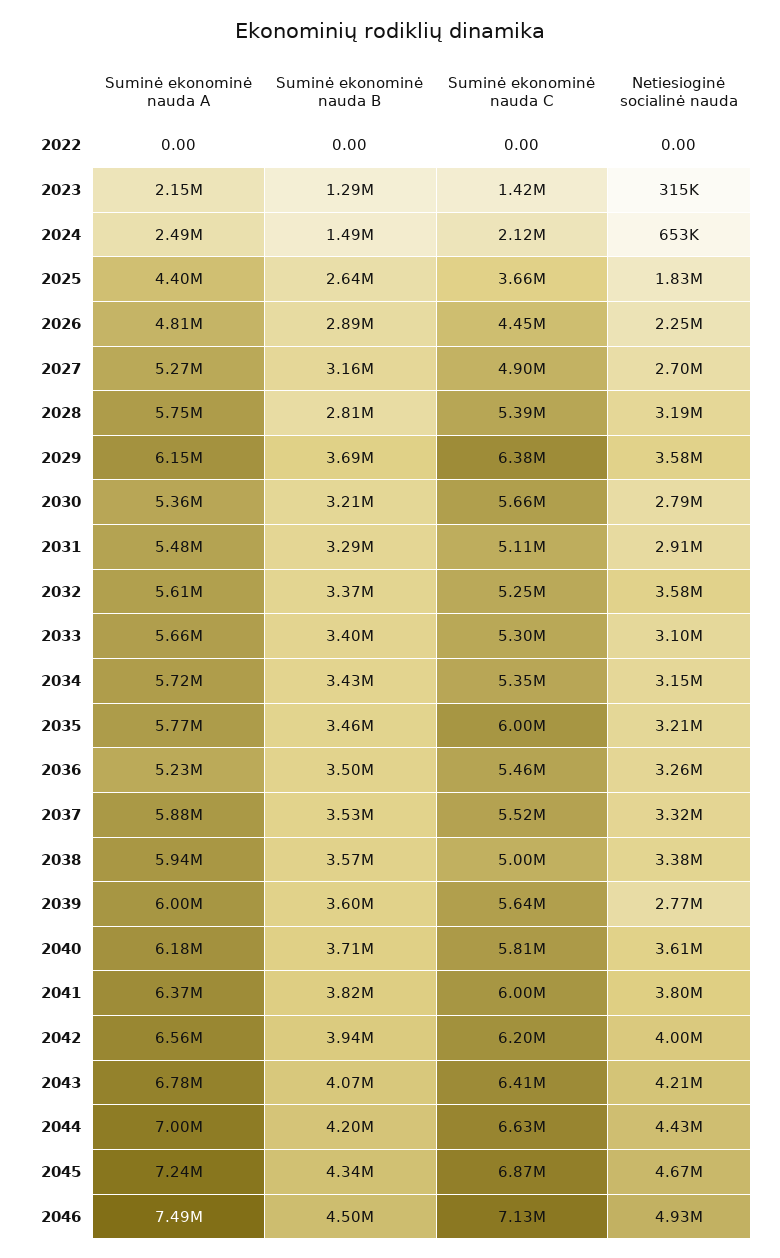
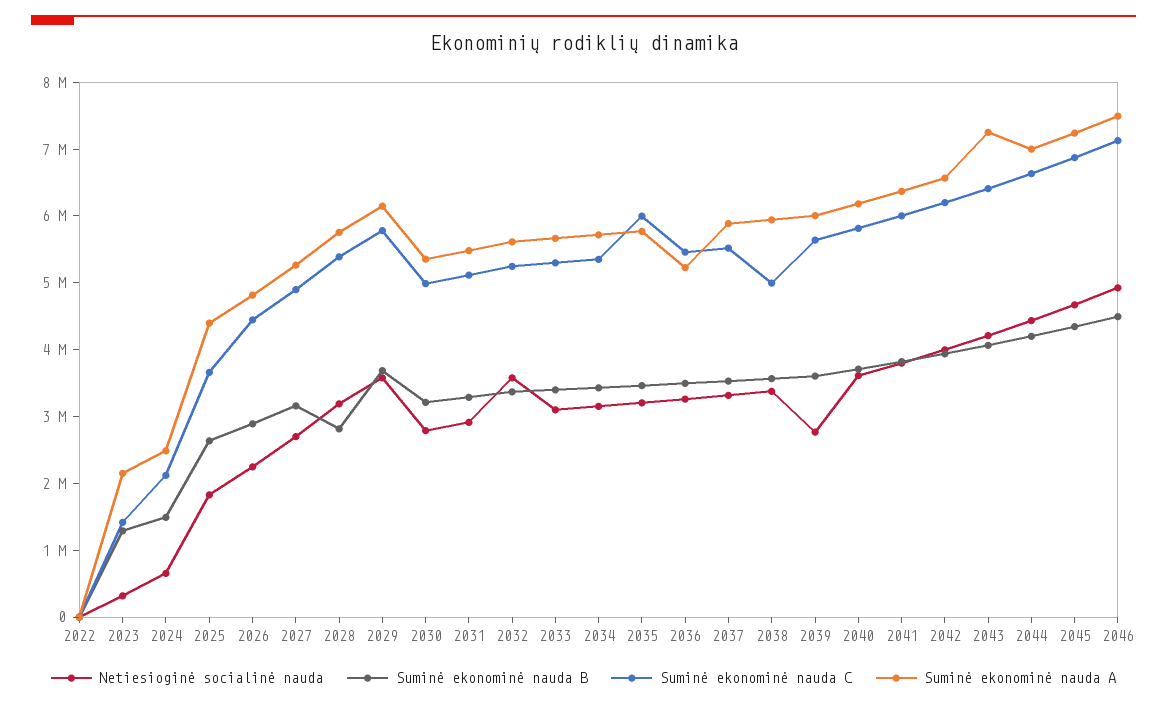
  {
    "Suminė ekonominė nauda A": {
      "2022": 0,
      "2023": 2150000,
      "2024": 2490000,
      "2025": 4400000,
      "2026": 4810000,
      "2027": 5270000,
      "2028": 5750000,
      "2029": 6150000,
      "2030": 5360000,
      "2031": 5480000,
      "2032": 5610000,
      "2033": 5660000,
      "2034": 5720000,
      "2035": 5770000,
      "2036": 5230000,
      "2037": 5880000,
      "2038": 5940000,
      "2039": 6000000,
      "2040": 6180000,
      "2041": 6370000,
      "2042": 6560000,
-     "2043": 6780000,
+     "2043": 7200000,
      "2044": 7000000,
      "2045": 7240000,
      "2046": 7490000
    },
    "Suminė ekonominė nauda B": {
      "2022": 0,
      "2023": 1290000,
      "2024": 1490000,
      "2025": 2640000,
      "2026": 2890000,
      "2027": 3160000,
      "2028": 2810000,
      "2029": 3690000,
      "2030": 3210000,
      "2031": 3290000,
      "2032": 3370000,
      "2033": 3400000,
      "2034": 3430000,
      "2035": 3460000,
      "2036": 3500000,
      "2037": 3530000,
      "2038": 3570000,
      "2039": 3600000,
      "2040": 3710000,
      "2041": 3820000,
      "2042": 3940000,
      "2043": 4070000,
      "2044": 4200000,
      "2045": 4340000,
      "2046": 4500000
    },
    "Suminė ekonominė nauda C": {
      "2022": 0,
      "2023": 1420000,
      "2024": 2120000,
      "2025": 3660000,
      "2026": 4450000,
      "2027": 4900000,
      "2028": 5390000,
-     "2029": 6380000,
+     "2029": 5800000,
-     "2030": 5660000,
+     "2030": 5000000,
      "2031": 5110000,
      "2032": 5250000,
      "2033": 5300000,
      "2034": 5350000,
      "2035": 6000000,
      "2036": 5460000,
      "2037": 5520000,
      "2038": 5000000,
      "2039": 5640000,
      "2040": 5810000,
      "2041": 6000000,
      "2042": 6200000,
      "2043": 6410000,
      "2044": 6630000,
      "2045": 6870000,
      "2046": 7130000
    },
    "Netiesioginė socialinė nauda": {
      "2022": 0,
      "2023": 315000,
      "2024": 653000,
      "2025": 1830000,
      "2026": 2250000,
      "2027": 2700000,
      "2028": 3190000,
      "2029": 3580000,
      "2030": 2790000,
      "2031": 2910000,
      "2032": 3580000,
      "2033": 3100000,
      "2034": 3150000,
      "2035": 3210000,
      "2036": 3260000,
      "2037": 3320000,
      "2038": 3380000,
      "2039": 2770000,
      "2040": 3610000,
      "2041": 3800000,
      "2042": 4000000,
      "2043": 4210000,
      "2044": 4430000,
      "2045": 4670000,
      "2046": 4930000
    }
  }

